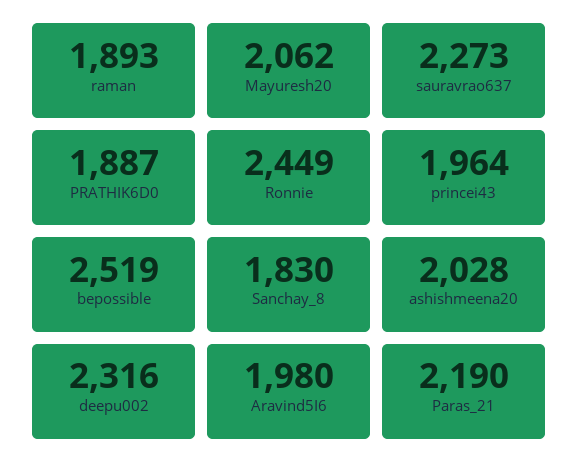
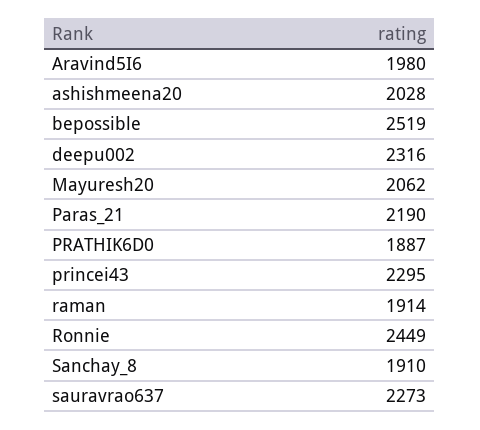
  {
-   "raman": 1893,
+   "raman": 1914,
    "Mayuresh20": 2062,
    "sauravrao637": 2273,
    "PRATHIK6D0": 1887,
    "Ronnie": 2449,
-   "princei43": 1964,
+   "princei43": 2295,
    "bepossible": 2519,
-   "Sanchay_8": 1830,
+   "Sanchay_8": 1910,
    "ashishmeena20": 2028,
    "deepu002": 2316,
    "Aravind5I6": 1980,
    "Paras_21": 2190
  }

